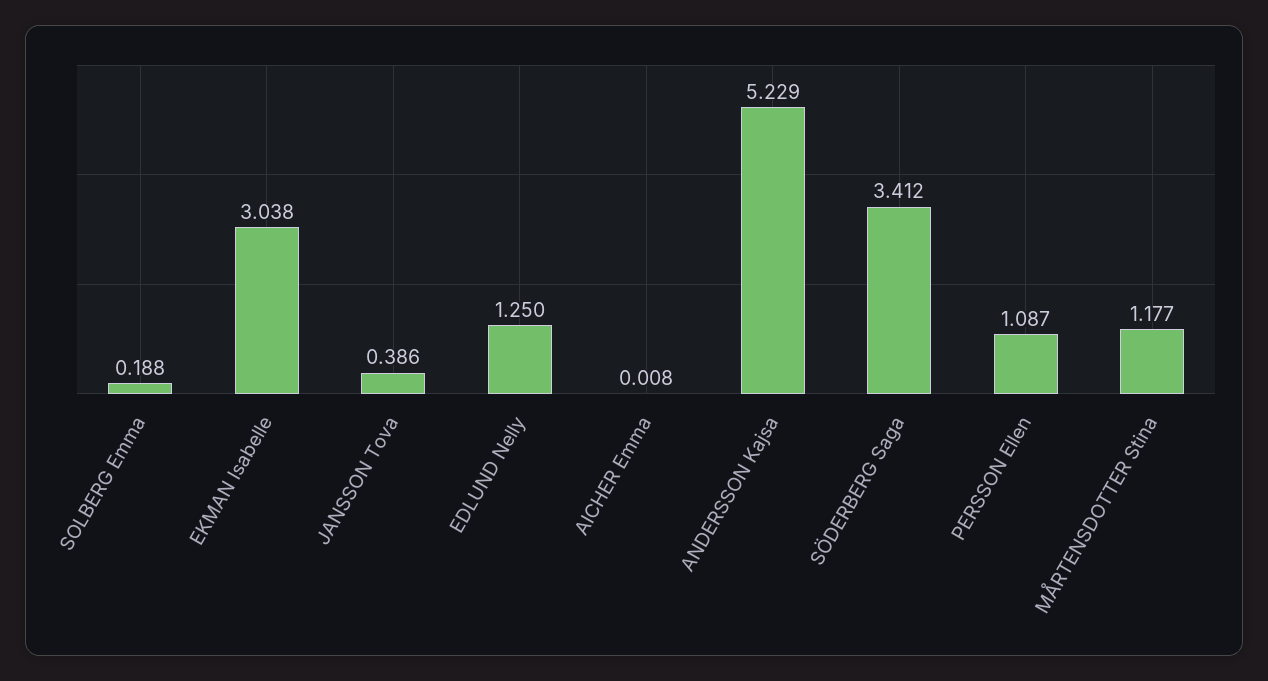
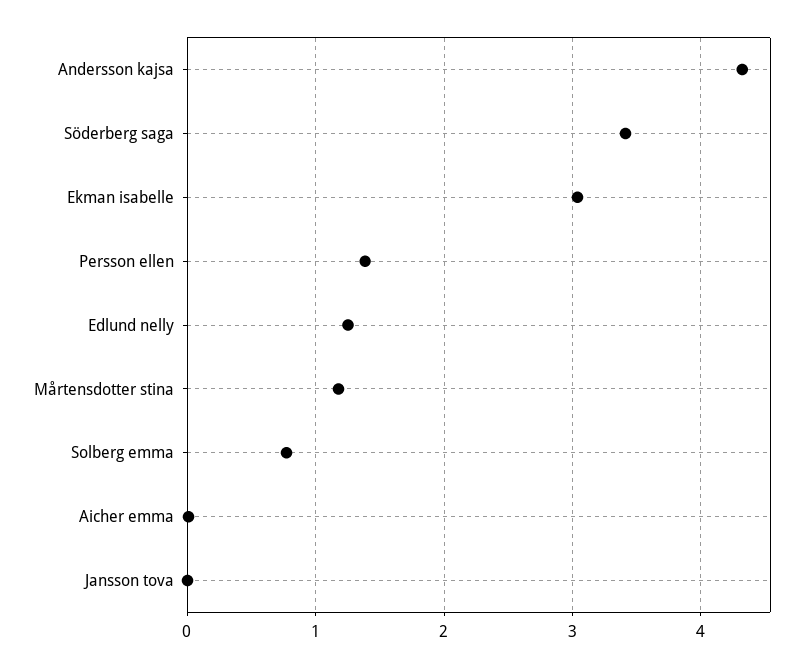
  {
-   "SOLBERG Emma": 0.188,
+   "SOLBERG Emma": 0.8,
    "EKMAN Isabelle": 3.038,
-   "JANSSON Tova": 0.386,
+   "JANSSON Tova": 0,
    "EDLUND Nelly": 1.25,
    "AICHER Emma": 0.008,
-   "ANDERSSON Kajsa": 5.229,
+   "ANDERSSON Kajsa": 4.3,
    "SÖDERBERG Saga": 3.412,
-   "PERSSON Ellen": 1.087,
+   "PERSSON Ellen": 1.4,
    "MÅRTENSDOTTER Stina": 1.177
  }

